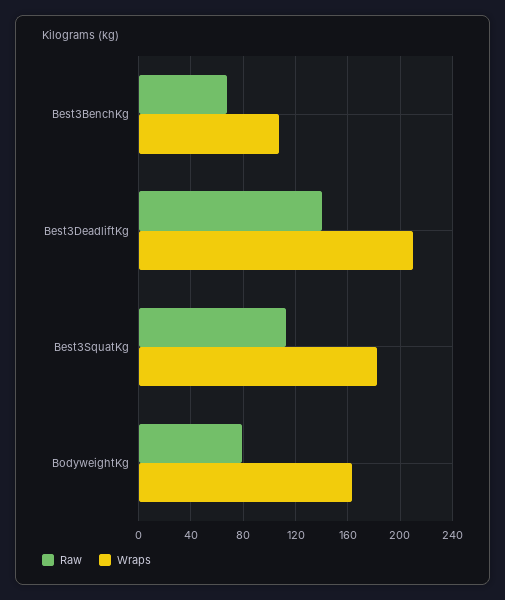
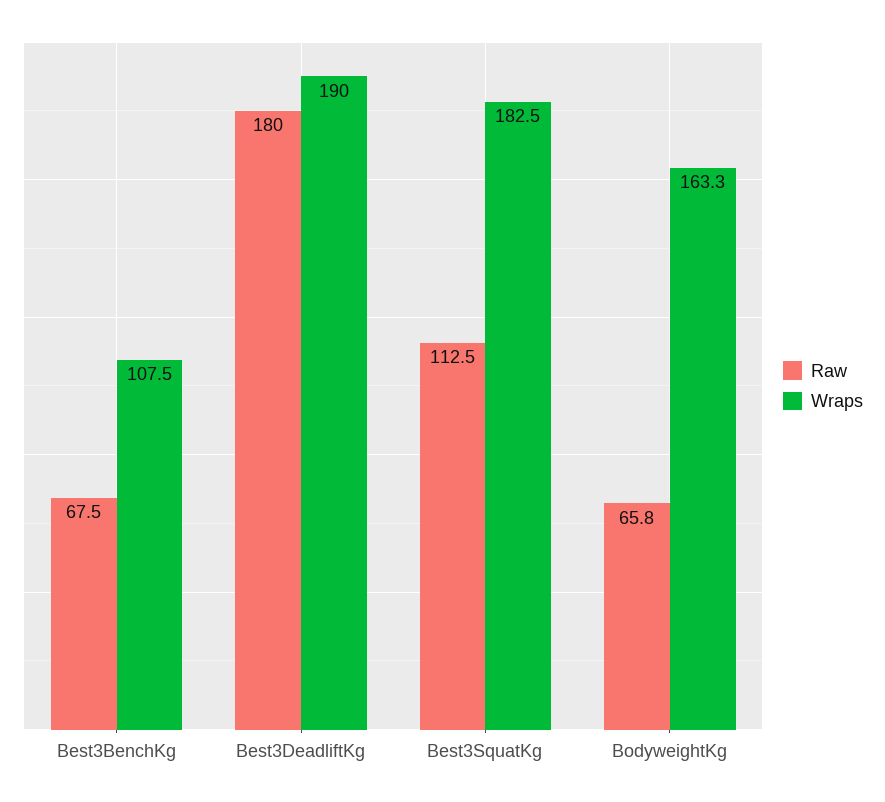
  {
    "Raw": {
      "Best3BenchKg": 67.5,
-     "Best3DeadliftKg": 140,
+     "Best3DeadliftKg": 180,
      "Best3SquatKg": 112.5,
-     "BodyweightKg": 80
+     "BodyweightKg": 65.8
    },
    "Wraps": {
      "Best3BenchKg": 107.5,
-     "Best3DeadliftKg": 210,
+     "Best3DeadliftKg": 190,
      "Best3SquatKg": 182.5,
      "BodyweightKg": 163.3
    }
  }

